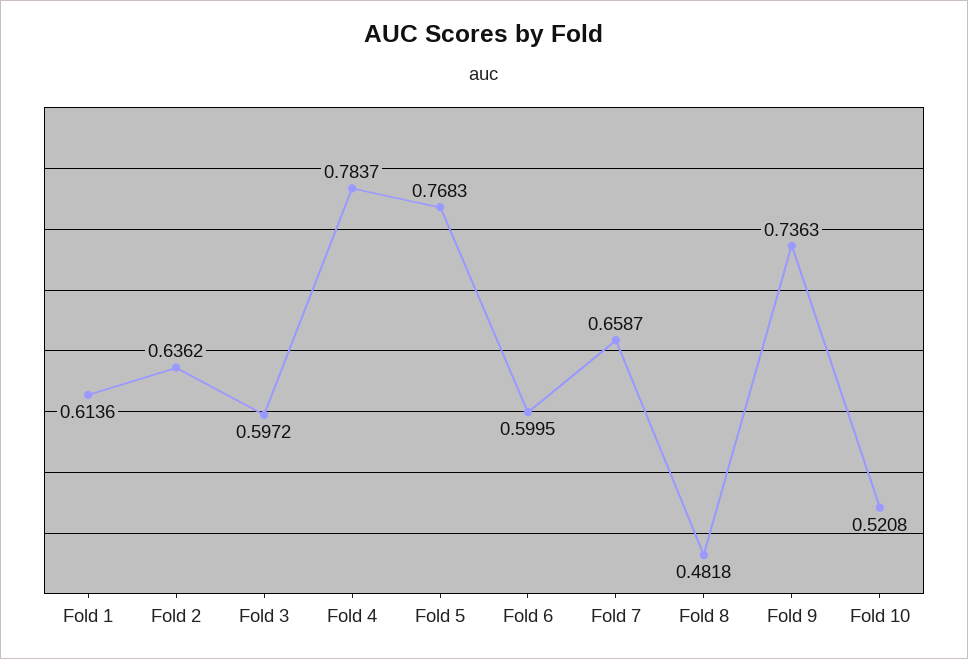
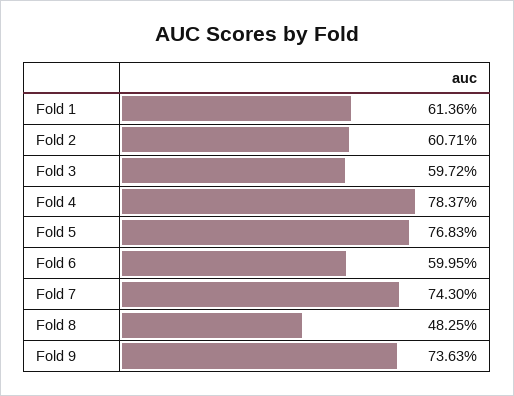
  {
    "Fold 1": 0.6136,
-   "Fold 2": 0.6362,
+   "Fold 2": 0.6071,
    "Fold 3": 0.5972,
    "Fold 4": 0.7837,
    "Fold 5": 0.7683,
    "Fold 6": 0.5995,
-   "Fold 7": 0.6587,
+   "Fold 7": 0.743,
-   "Fold 8": 0.4818,
+   "Fold 8": 0.4825,
-   "Fold 9": 0.7363,
+   "Fold 9": 0.7363
-   "Fold 10": 0.5208
  }

